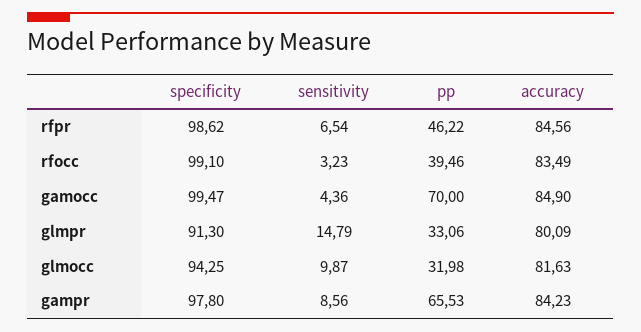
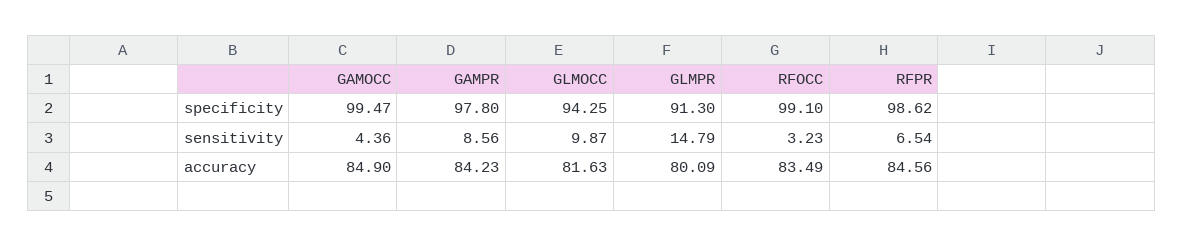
  {
    "specificity": {
      "rfpr": 98.62,
      "rfocc": 99.1,
      "gamocc": 99.47,
      "glmpr": 91.3,
      "glmocc": 94.25,
      "gampr": 97.8
    },
    "sensitivity": {
      "rfpr": 6.54,
      "rfocc": 3.23,
      "gamocc": 4.36,
      "glmpr": 14.79,
      "glmocc": 9.87,
      "gampr": 8.56
    },
-   "pp": {
-     "rfpr": 46.22,
-     "rfocc": 39.46,
-     "gamocc": 70,
-     "glmpr": 33.06,
-     "glmocc": 31.98,
-     "gampr": 65.53
-   },
    "accuracy": {
      "rfpr": 84.56,
      "rfocc": 83.49,
      "gamocc": 84.9,
      "glmpr": 80.09,
      "glmocc": 81.63,
      "gampr": 84.23
    }
  }

